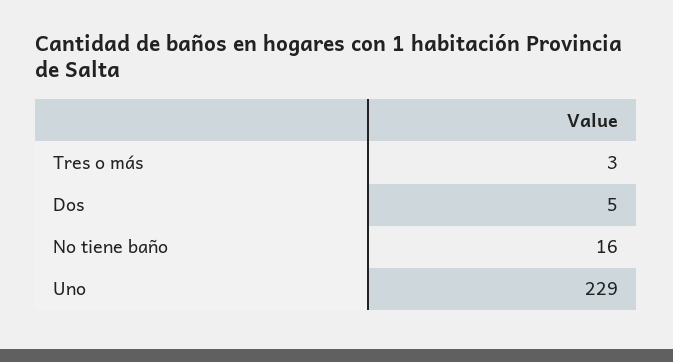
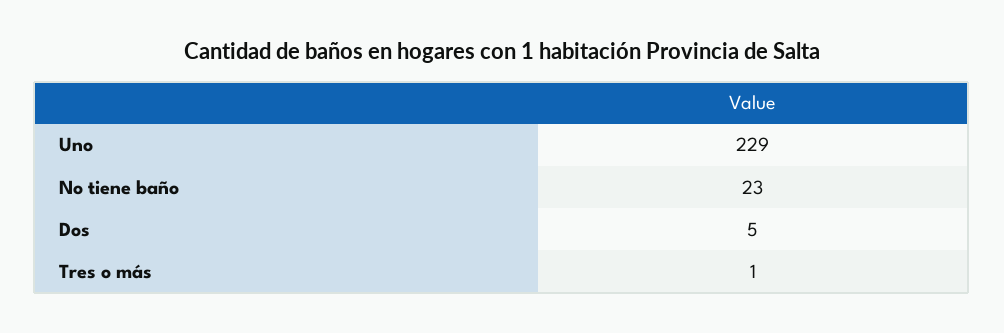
  {
-   "Tres o más": 3,
+   "Tres o más": 1,
    "Dos": 5,
-   "No tiene baño": 16,
+   "No tiene baño": 23,
    "Uno": 229
  }

